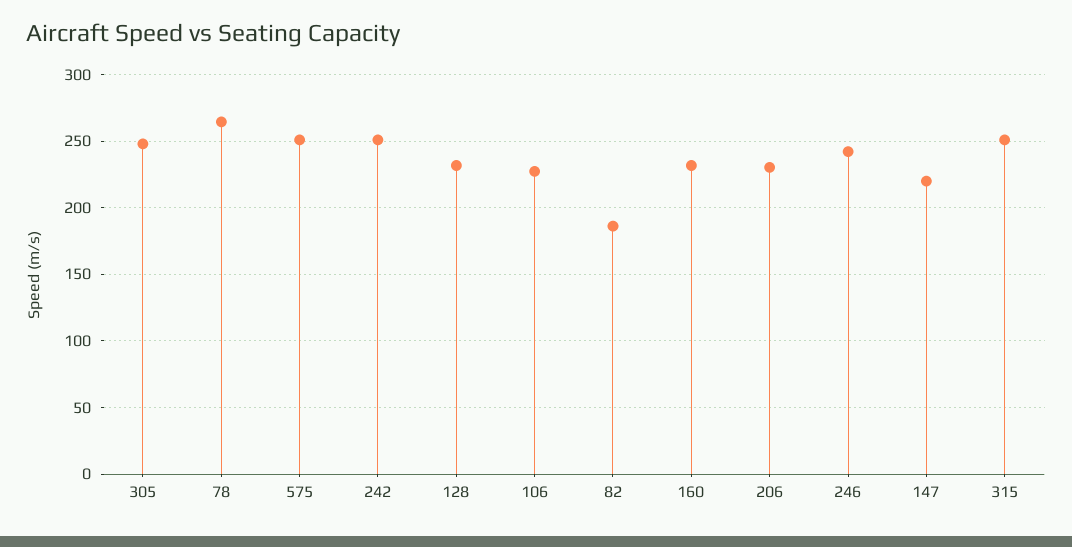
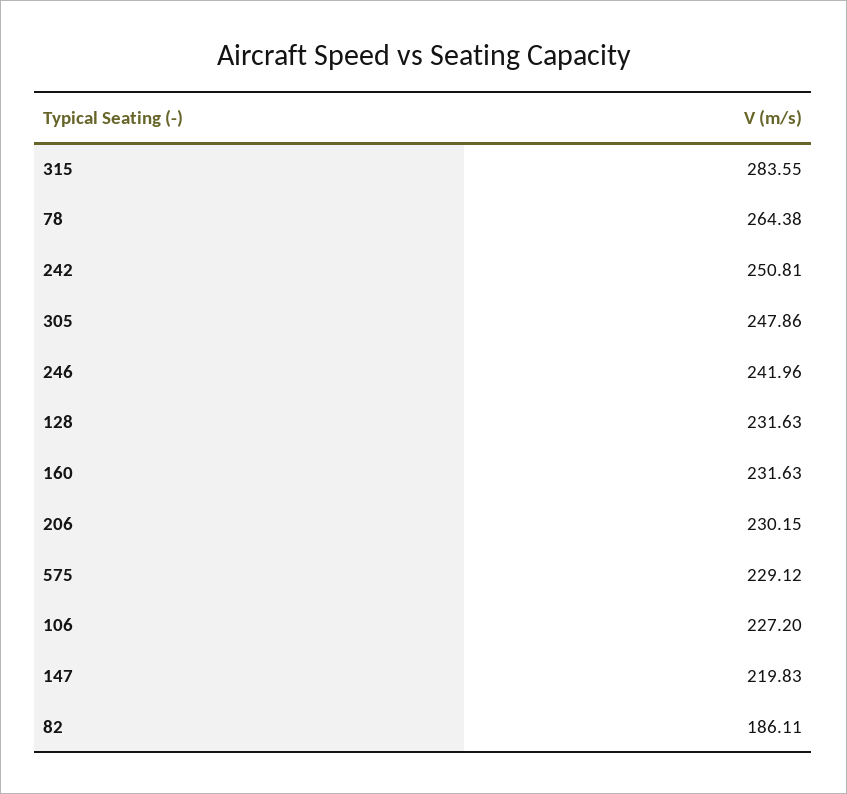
  {
    "305": 247.86,
    "78": 264.38,
-   "575": 250,
+   "575": 229.12,
    "242": 250.81,
    "128": 231.63,
    "106": 227.2,
    "82": 186.11,
    "160": 231.63,
    "206": 230.15,
    "246": 241.96,
    "147": 219.83,
-   "315": 250
+   "315": 283.55
  }

